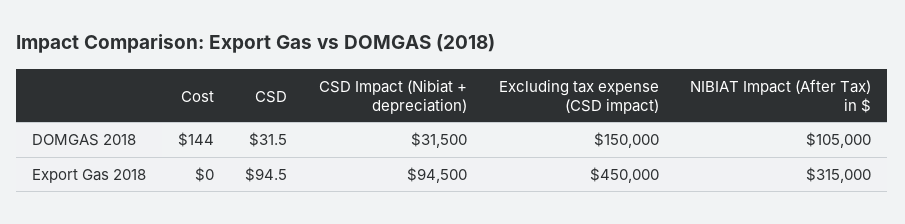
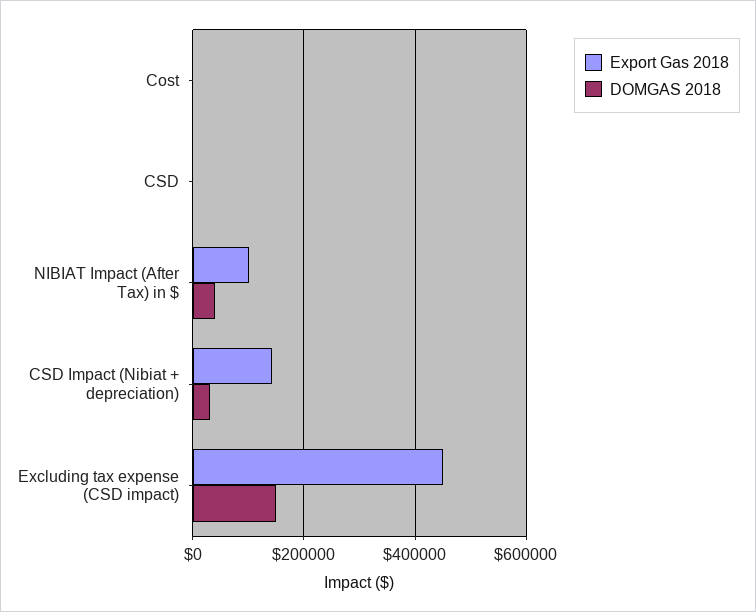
  {
    "DOMGAS 2018": {
      "Cost": 144,
      "CSD": 31.5,
      "CSD Impact (Nibiat + depreciation)": 31500,
      "Excluding tax expense (CSD impact)": 150000,
-     "NIBIAT Impact (After Tax) in $": 105000
+     "NIBIAT Impact (After Tax) in $": 40000
    },
    "Export Gas 2018": {
      "Cost": 0,
      "CSD": 94.5,
-     "CSD Impact (Nibiat + depreciation)": 94500,
+     "CSD Impact (Nibiat + depreciation)": 140000,
      "Excluding tax expense (CSD impact)": 450000,
-     "NIBIAT Impact (After Tax) in $": 315000
+     "NIBIAT Impact (After Tax) in $": 100000
    }
  }

